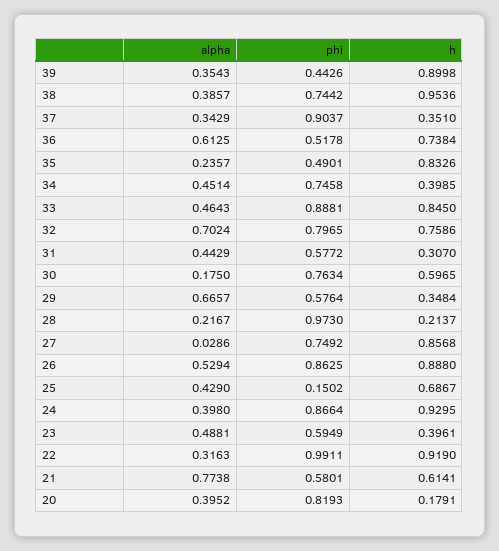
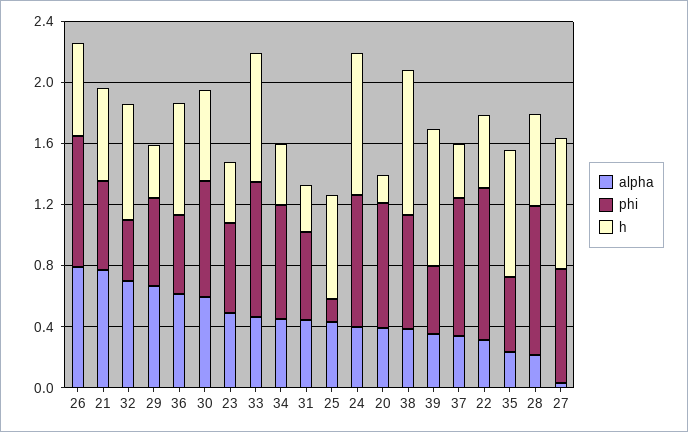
  {
    "alpha": {
      "39": 0.3543,
      "38": 0.3857,
      "37": 0.3429,
      "36": 0.6125,
      "35": 0.2357,
      "34": 0.4514,
      "33": 0.4643,
      "32": 0.7024,
      "31": 0.4429,
-     "30": 0.175,
+     "30": 0.6,
      "29": 0.6657,
      "28": 0.2167,
      "27": 0.0286,
-     "26": 0.5294,
+     "26": 0.8,
      "25": 0.429,
      "24": 0.398,
      "23": 0.4881,
      "22": 0.3163,
      "21": 0.7738,
      "20": 0.3952
    },
    "phi": {
      "39": 0.4426,
      "38": 0.7442,
      "37": 0.9037,
      "36": 0.5178,
      "35": 0.4901,
      "34": 0.7458,
      "33": 0.8881,
-     "32": 0.7965,
+     "32": 0.4,
      "31": 0.5772,
      "30": 0.7634,
      "29": 0.5764,
      "28": 0.973,
      "27": 0.7492,
      "26": 0.8625,
      "25": 0.1502,
      "24": 0.8664,
      "23": 0.5949,
      "22": 0.9911,
      "21": 0.5801,
      "20": 0.8193
    },
    "h": {
      "39": 0.8998,
      "38": 0.9536,
      "37": 0.351,
      "36": 0.7384,
      "35": 0.8326,
      "34": 0.3985,
      "33": 0.845,
      "32": 0.7586,
      "31": 0.307,
      "30": 0.5965,
      "29": 0.3484,
-     "28": 0.2137,
+     "28": 0.6,
      "27": 0.8568,
-     "26": 0.888,
+     "26": 0.6,
      "25": 0.6867,
      "24": 0.9295,
      "23": 0.3961,
-     "22": 0.919,
+     "22": 0.5,
      "21": 0.6141,
      "20": 0.1791
    }
  }

